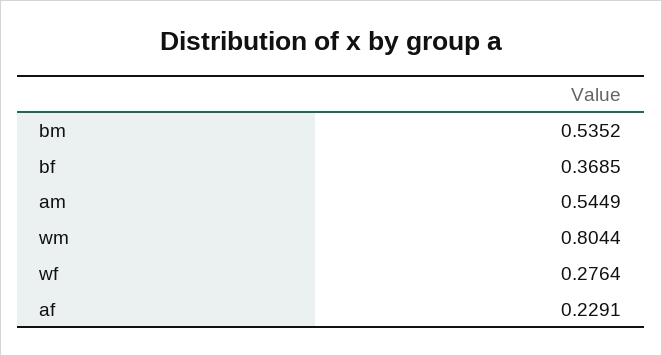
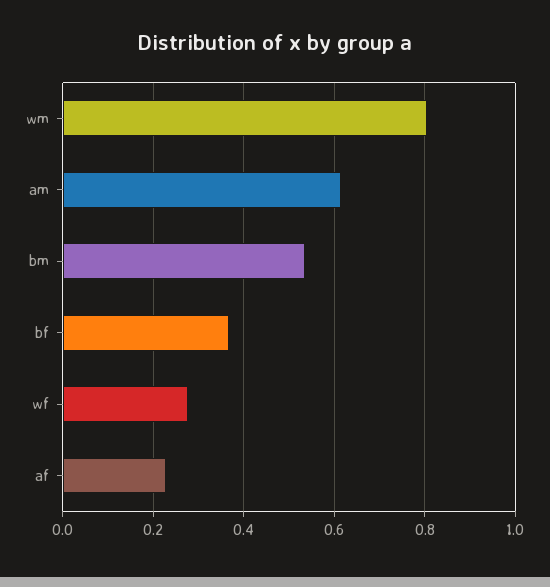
  {
    "bm": 0.5352,
    "bf": 0.3685,
-   "am": 0.5449,
+   "am": 0.62,
    "wm": 0.8044,
    "wf": 0.2764,
    "af": 0.2291
  }

